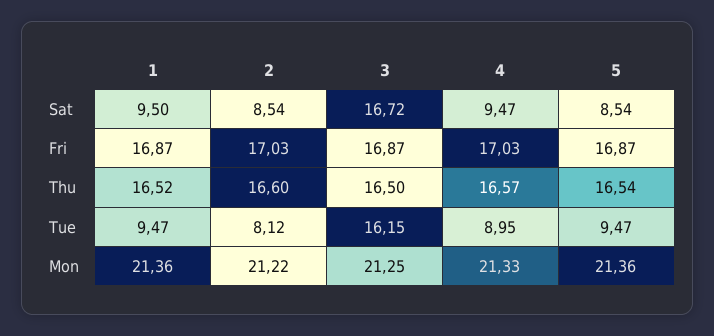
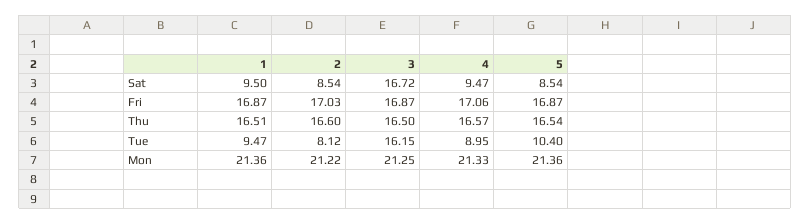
  {
    "1": {
      "Sat": 9.5,
      "Fri": 16.87,
-     "Thu": 16.52,
+     "Thu": 16.51,
      "Tue": 9.47,
      "Mon": 21.36
    },
    "2": {
      "Sat": 8.54,
      "Fri": 17.03,
      "Thu": 16.6,
      "Tue": 8.12,
      "Mon": 21.22
    },
    "3": {
      "Sat": 16.72,
      "Fri": 16.87,
      "Thu": 16.5,
      "Tue": 16.15,
      "Mon": 21.25
    },
    "4": {
      "Sat": 9.47,
-     "Fri": 17.03,
+     "Fri": 17.06,
      "Thu": 16.57,
      "Tue": 8.95,
      "Mon": 21.33
    },
    "5": {
      "Sat": 8.54,
      "Fri": 16.87,
      "Thu": 16.54,
-     "Tue": 9.47,
+     "Tue": 10.4,
      "Mon": 21.36
    }
  }

